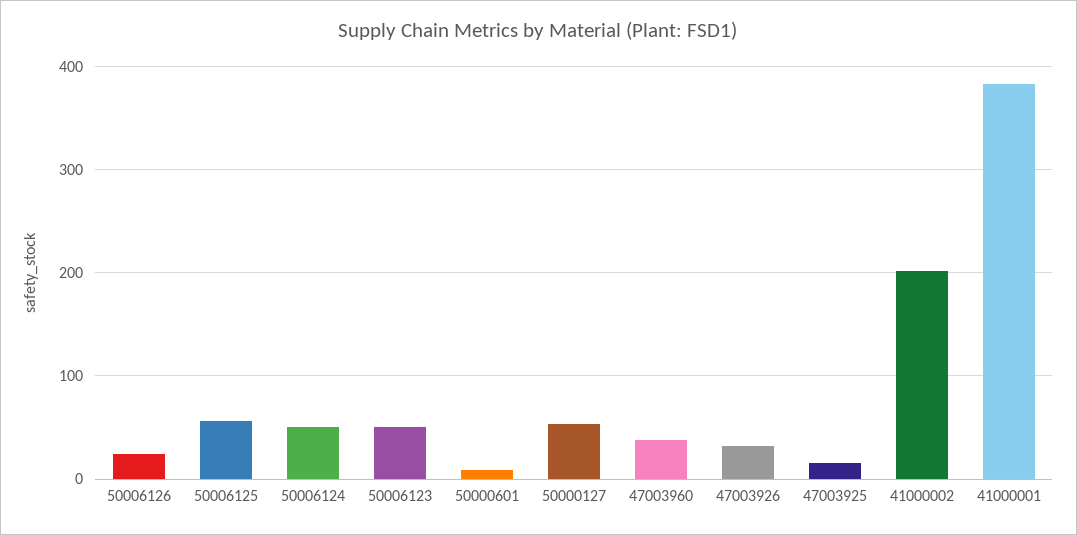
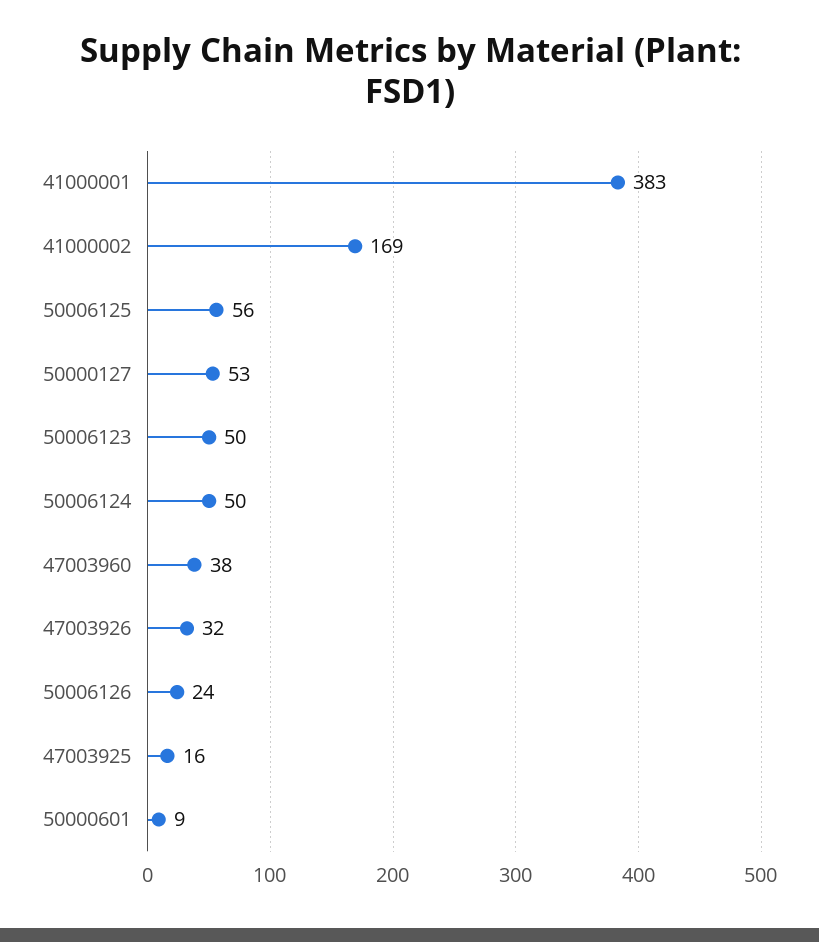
  {
    "50006126": 24,
    "50006125": 56,
    "50006124": 50,
    "50006123": 50,
    "50000601": 9,
    "50000127": 53,
    "47003960": 38,
    "47003926": 32,
    "47003925": 16,
-   "41000002": 200,
+   "41000002": 169,
    "41000001": 383
  }

